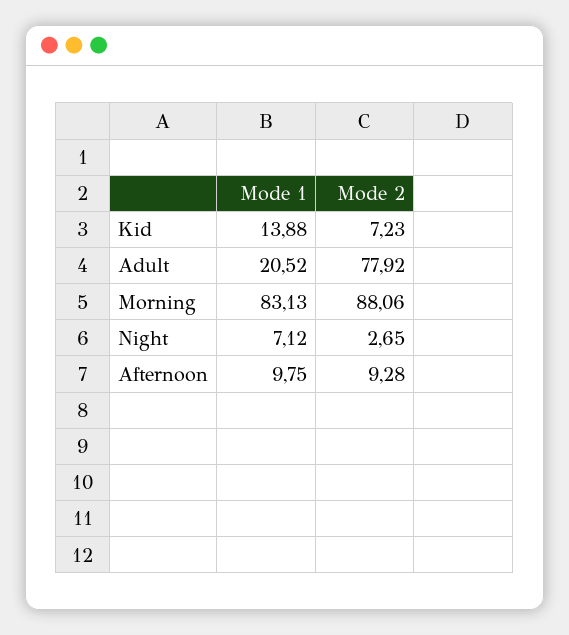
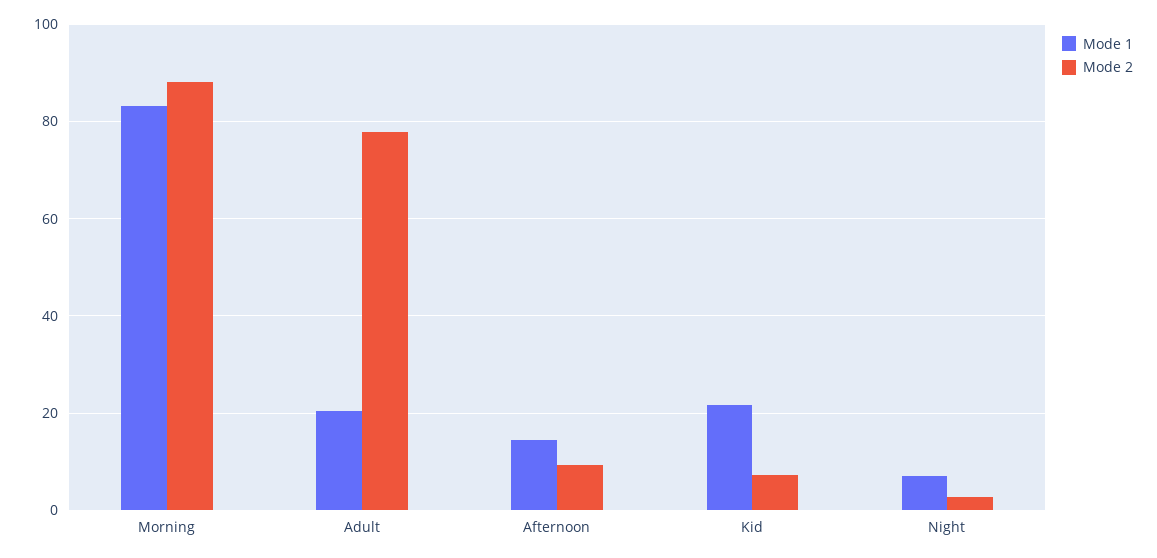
  {
    "Mode 1": {
-     "Kid": 13.88,
+     "Kid": 22,
      "Adult": 20.52,
      "Morning": 83.13,
      "Night": 7.12,
-     "Afternoon": 9.75
+     "Afternoon": 14
    },
    "Mode 2": {
      "Kid": 7.23,
      "Adult": 77.92,
      "Morning": 88.06,
      "Night": 2.65,
      "Afternoon": 9.28
    }
  }

